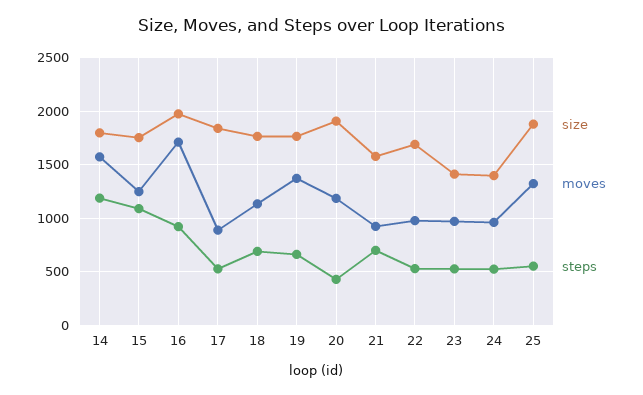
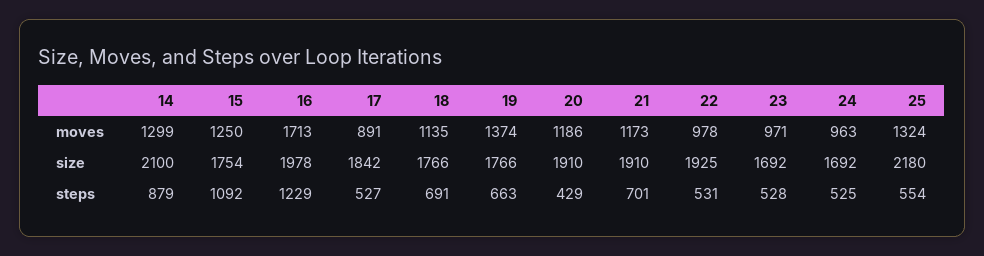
  {
    "size": {
-     "14": 1800,
+     "14": 2100,
      "15": 1754,
      "16": 1978,
      "17": 1842,
      "18": 1766,
      "19": 1766,
      "20": 1910,
-     "21": 1600,
+     "21": 1910,
-     "22": 1700,
+     "22": 1925,
-     "23": 1400,
+     "23": 1692,
-     "24": 1400,
+     "24": 1692,
-     "25": 1900
+     "25": 2180
    },
    "moves": {
-     "14": 1600,
+     "14": 1299,
      "15": 1250,
      "16": 1713,
      "17": 891,
      "18": 1135,
      "19": 1374,
      "20": 1186,
-     "21": 900,
+     "21": 1173,
      "22": 978,
      "23": 971,
      "24": 963,
      "25": 1324
    },
    "steps": {
-     "14": 1200,
+     "14": 879,
      "15": 1092,
-     "16": 900,
+     "16": 1229,
      "17": 527,
      "18": 691,
      "19": 663,
      "20": 429,
      "21": 701,
      "22": 531,
      "23": 528,
      "24": 525,
      "25": 554
    }
  }

